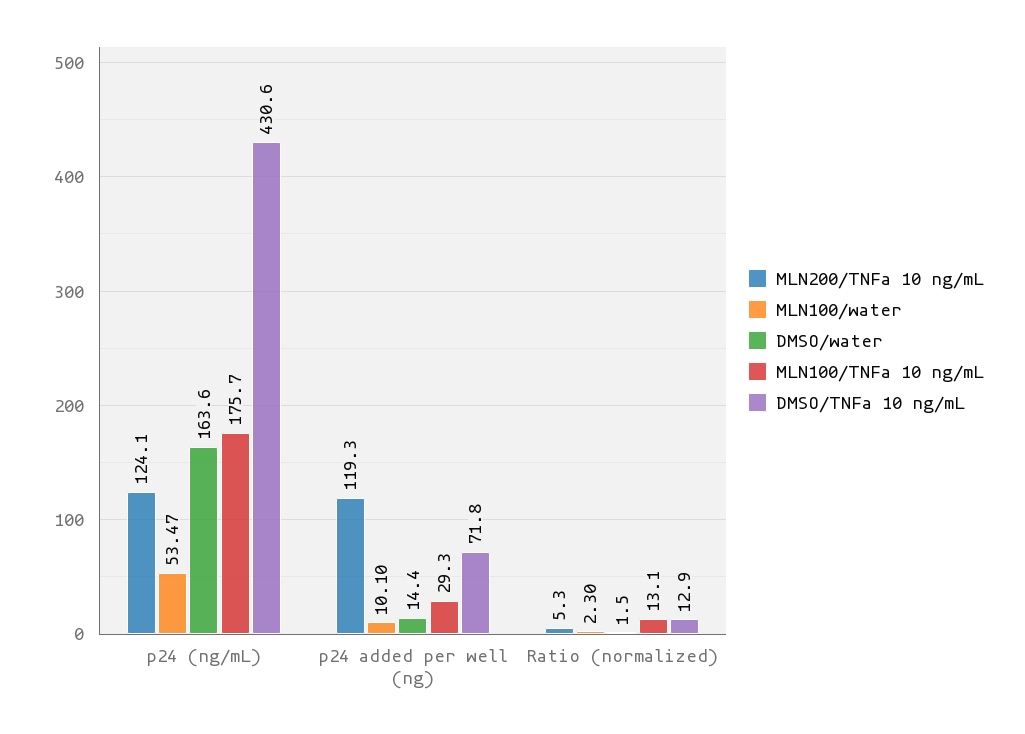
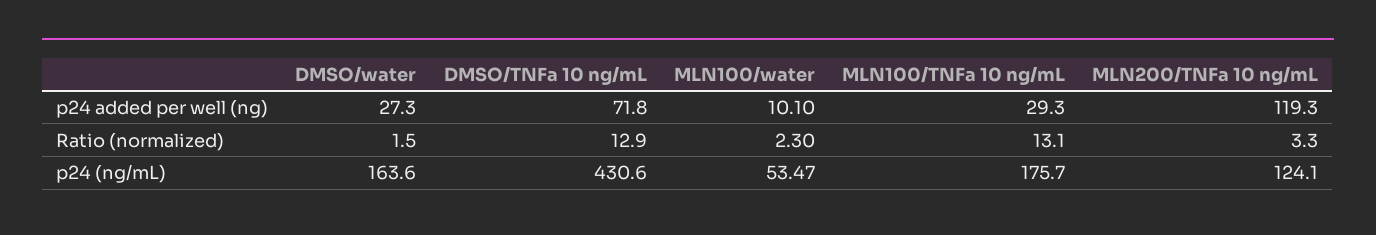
  {
    "MLN200/TNFa 10 ng/mL": {
      "p24 (ng/mL)": 124.1,
      "p24 added per well (ng)": 119.3,
-     "Ratio (normalized)": 5.3
+     "Ratio (normalized)": 3.3
    },
    "MLN100/water": {
      "p24 (ng/mL)": 53.47,
      "p24 added per well (ng)": 10.1,
      "Ratio (normalized)": 2.3
    },
    "DMSO/water": {
      "p24 (ng/mL)": 163.6,
-     "p24 added per well (ng)": 14.4,
+     "p24 added per well (ng)": 27.3,
      "Ratio (normalized)": 1.5
    },
    "MLN100/TNFa 10 ng/mL": {
      "p24 (ng/mL)": 175.7,
      "p24 added per well (ng)": 29.3,
      "Ratio (normalized)": 13.1
    },
    "DMSO/TNFa 10 ng/mL": {
      "p24 (ng/mL)": 430.6,
      "p24 added per well (ng)": 71.8,
      "Ratio (normalized)": 12.9
    }
  }

